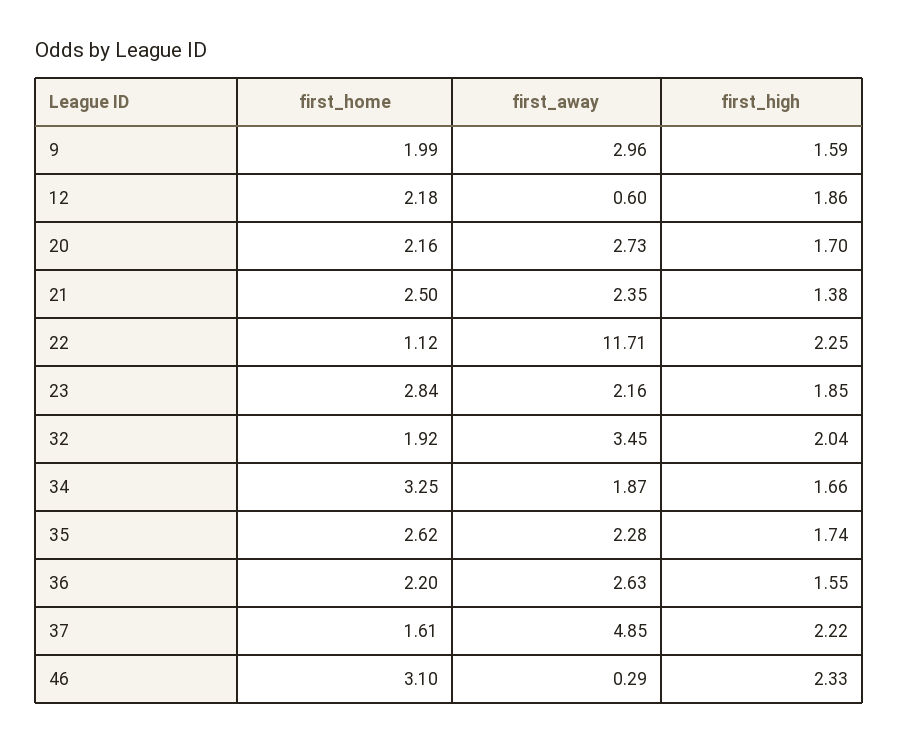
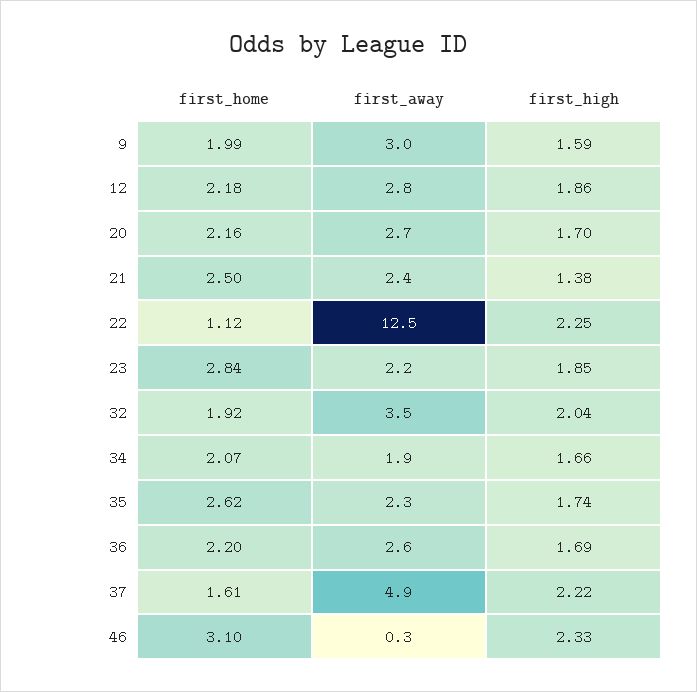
  {
    "first_home": {
      "9": 1.99,
      "12": 2.18,
      "20": 2.16,
      "21": 2.5,
      "22": 1.12,
      "23": 2.84,
      "32": 1.92,
-     "34": 3.25,
+     "34": 2.07,
      "35": 2.62,
      "36": 2.2,
      "37": 1.61,
      "46": 3.1
    },
    "first_away": {
      "9": 2.96,
-     "12": 0.6,
+     "12": 2.8,
      "20": 2.73,
      "21": 2.35,
-     "22": 11.71,
+     "22": 12.5,
      "23": 2.16,
      "32": 3.45,
      "34": 1.87,
      "35": 2.28,
      "36": 2.63,
      "37": 4.85,
      "46": 0.29
    },
    "first_high": {
      "9": 1.59,
      "12": 1.86,
      "20": 1.7,
      "21": 1.38,
      "22": 2.25,
      "23": 1.85,
      "32": 2.04,
      "34": 1.66,
      "35": 1.74,
-     "36": 1.55,
+     "36": 1.69,
      "37": 2.22,
      "46": 2.33
    }
  }

